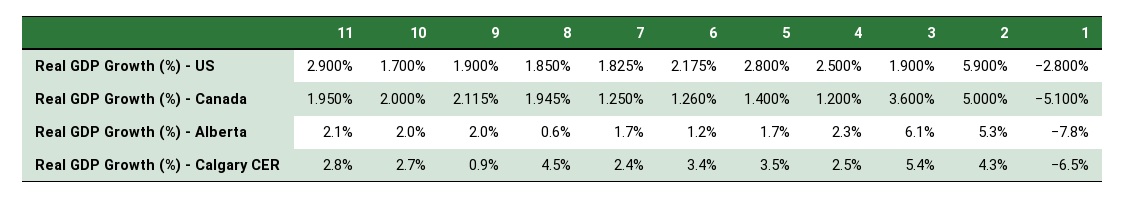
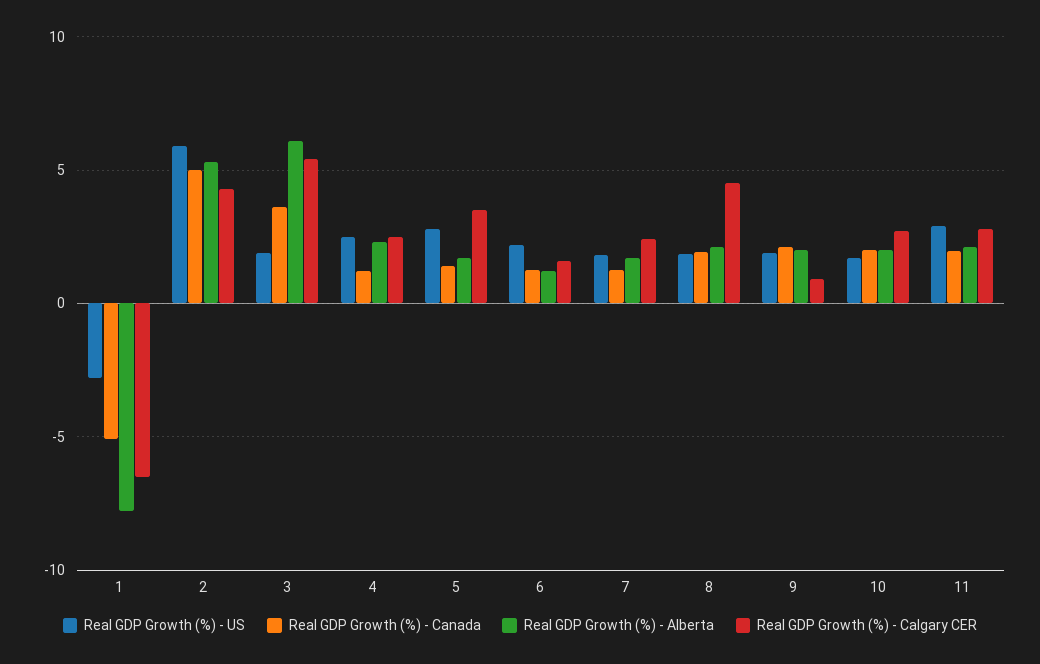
  {
    "Real GDP Growth (%) - US": {
      "11": 2.9,
      "10": 1.7,
      "9": 1.9,
      "8": 1.85,
      "7": 1.825,
      "6": 2.175,
      "5": 2.8,
      "4": 2.5,
      "3": 1.9,
      "2": 5.9,
      "1": -2.8
    },
    "Real GDP Growth (%) - Canada": {
      "11": 1.95,
      "10": 2,
      "9": 2.115,
      "8": 1.945,
      "7": 1.25,
      "6": 1.26,
      "5": 1.4,
      "4": 1.2,
      "3": 3.6,
      "2": 5,
      "1": -5.1
    },
    "Real GDP Growth (%) - Alberta": {
      "11": 2.1,
      "10": 2,
      "9": 2,
-     "8": 0.6,
+     "8": 2,
      "7": 1.7,
      "6": 1.2,
      "5": 1.7,
      "4": 2.3,
      "3": 6.1,
      "2": 5.3,
      "1": -7.8
    },
    "Real GDP Growth (%) - Calgary CER": {
      "11": 2.8,
      "10": 2.7,
      "9": 0.9,
      "8": 4.5,
      "7": 2.4,
-     "6": 3.4,
+     "6": 1.5,
      "5": 3.5,
      "4": 2.5,
      "3": 5.4,
      "2": 4.3,
      "1": -6.5
    }
  }

